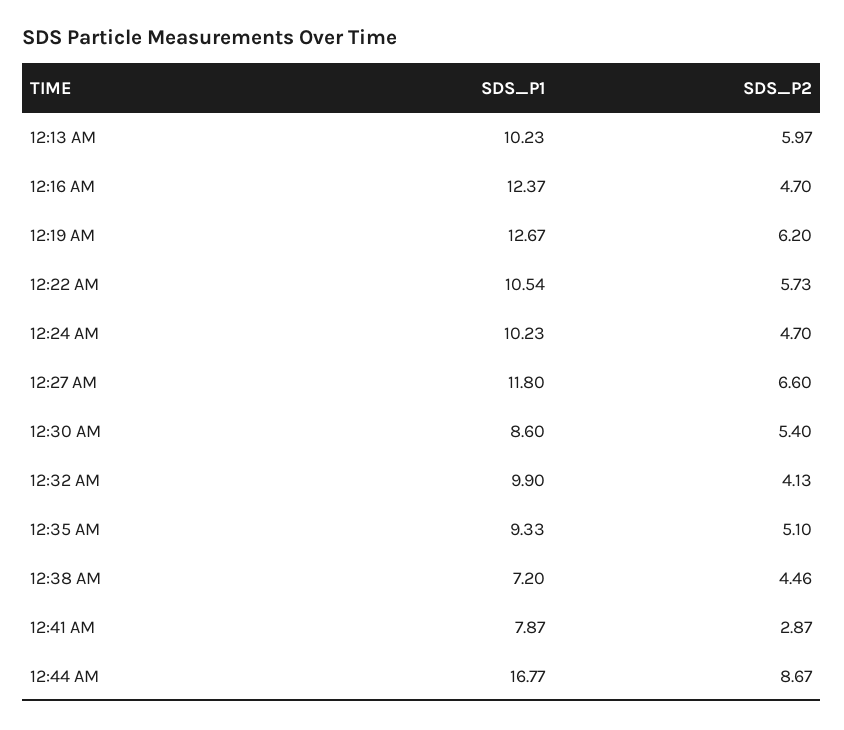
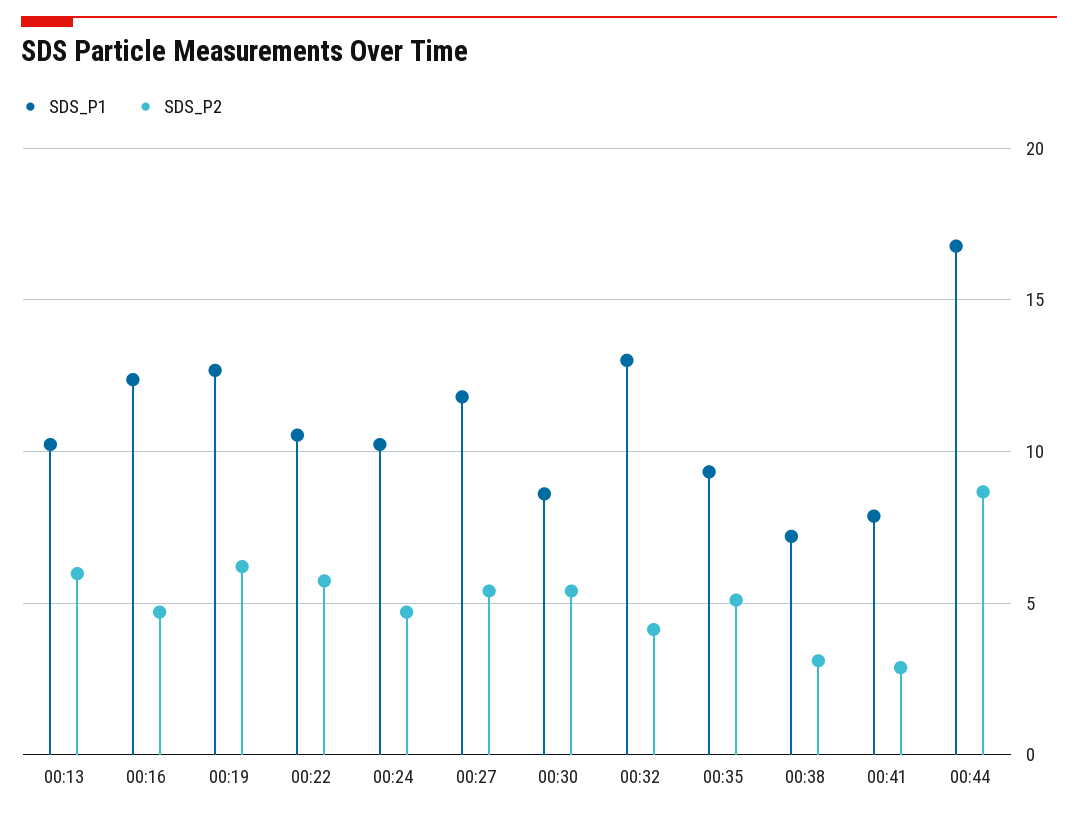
  {
    "SDS_P1": {
      "12:13 AM": 10.23,
      "12:16 AM": 12.37,
      "12:19 AM": 12.67,
      "12:22 AM": 10.54,
      "12:24 AM": 10.23,
      "12:27 AM": 11.8,
      "12:30 AM": 8.6,
-     "12:32 AM": 9.9,
+     "12:32 AM": 13,
      "12:35 AM": 9.33,
      "12:38 AM": 7.2,
      "12:41 AM": 7.87,
      "12:44 AM": 16.77
    },
    "SDS_P2": {
      "12:13 AM": 5.97,
      "12:16 AM": 4.7,
      "12:19 AM": 6.2,
      "12:22 AM": 5.73,
      "12:24 AM": 4.7,
-     "12:27 AM": 6.6,
+     "12:27 AM": 5.5,
      "12:30 AM": 5.4,
      "12:32 AM": 4.13,
      "12:35 AM": 5.1,
-     "12:38 AM": 4.46,
+     "12:38 AM": 3,
      "12:41 AM": 2.87,
      "12:44 AM": 8.67
    }
  }

